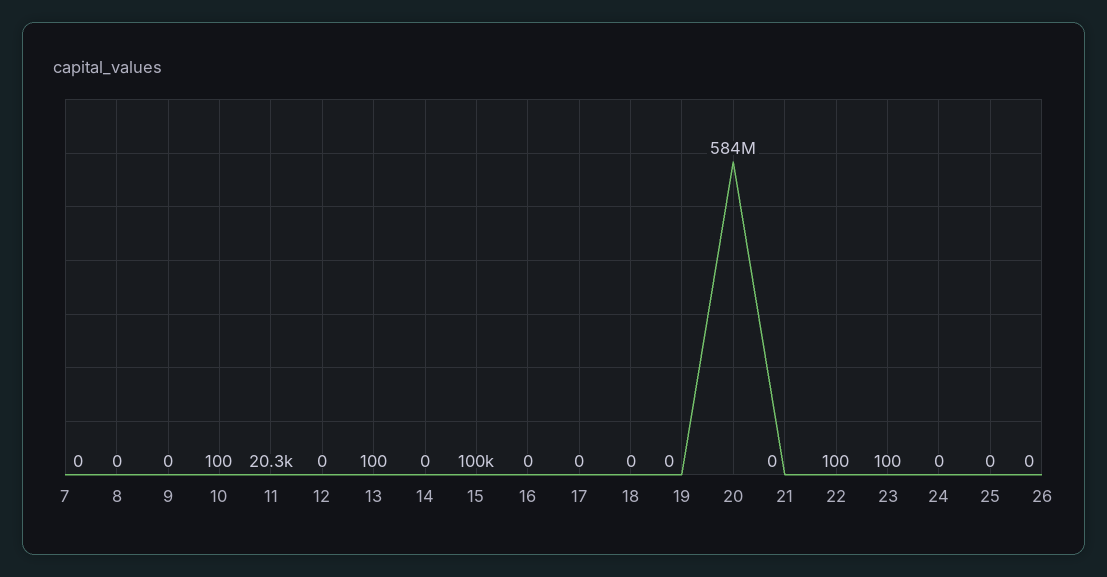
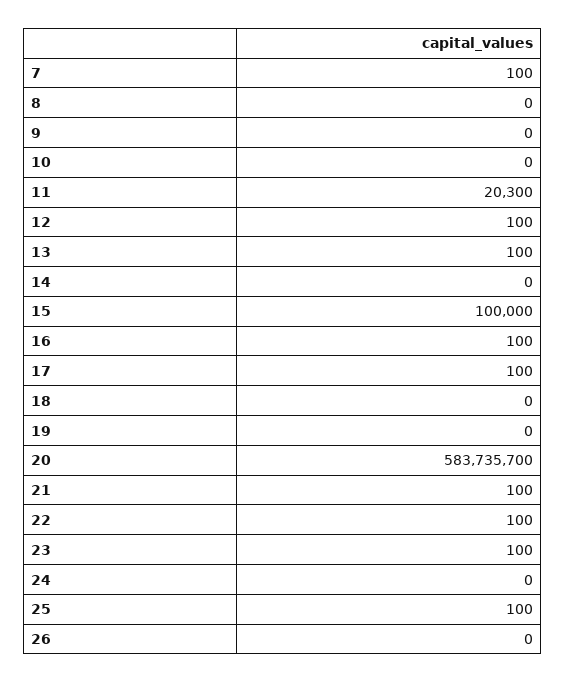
  {
-   "7": 0,
+   "7": 100,
    "8": 0,
    "9": 0,
-   "10": 100,
+   "10": 0,
    "11": 20300,
-   "12": 0,
+   "12": 100,
    "13": 100,
    "14": 0,
    "15": 100000,
-   "16": 0,
+   "16": 100,
-   "17": 0,
+   "17": 100,
    "18": 0,
    "19": 0,
    "20": 583735700,
-   "21": 0,
+   "21": 100,
    "22": 100,
    "23": 100,
    "24": 0,
-   "25": 0,
+   "25": 100,
    "26": 0
  }

